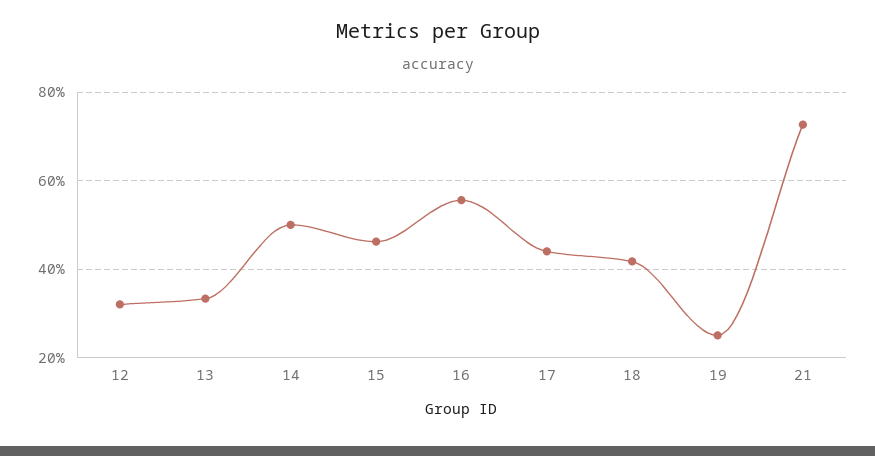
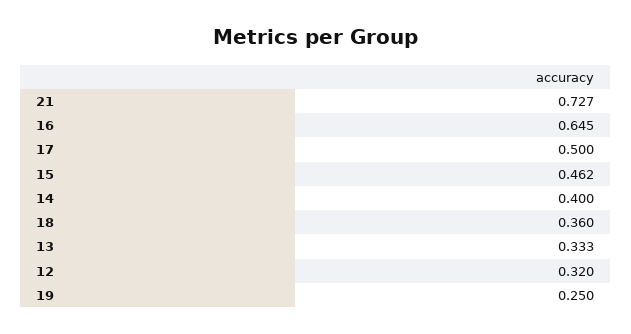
  {
    "12": 0.32,
    "13": 0.333,
-   "14": 0.5,
+   "14": 0.4,
    "15": 0.462,
-   "16": 0.56,
+   "16": 0.645,
-   "17": 0.44,
+   "17": 0.5,
-   "18": 0.42,
+   "18": 0.36,
    "19": 0.25,
    "21": 0.727
  }

